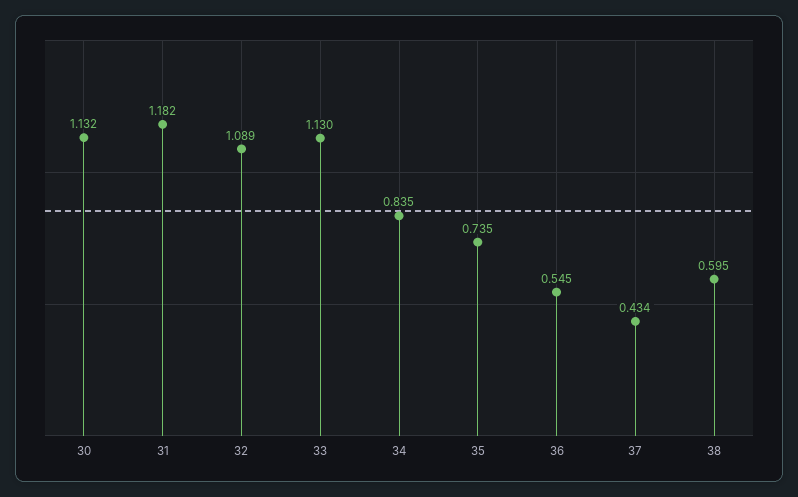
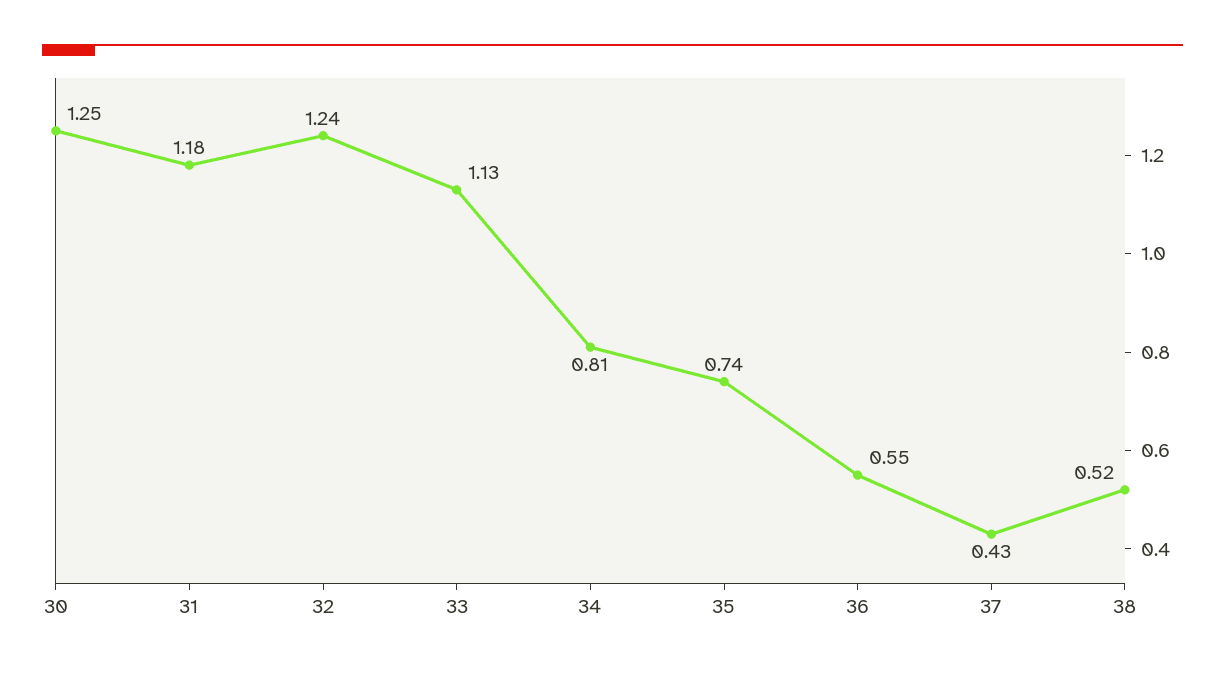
  {
-   "30": 1.132,
+   "30": 1.25,
    "31": 1.182,
-   "32": 1.089,
+   "32": 1.24,
    "33": 1.13,
-   "34": 0.835,
+   "34": 0.81,
    "35": 0.735,
    "36": 0.545,
    "37": 0.434,
-   "38": 0.595
+   "38": 0.52
  }

